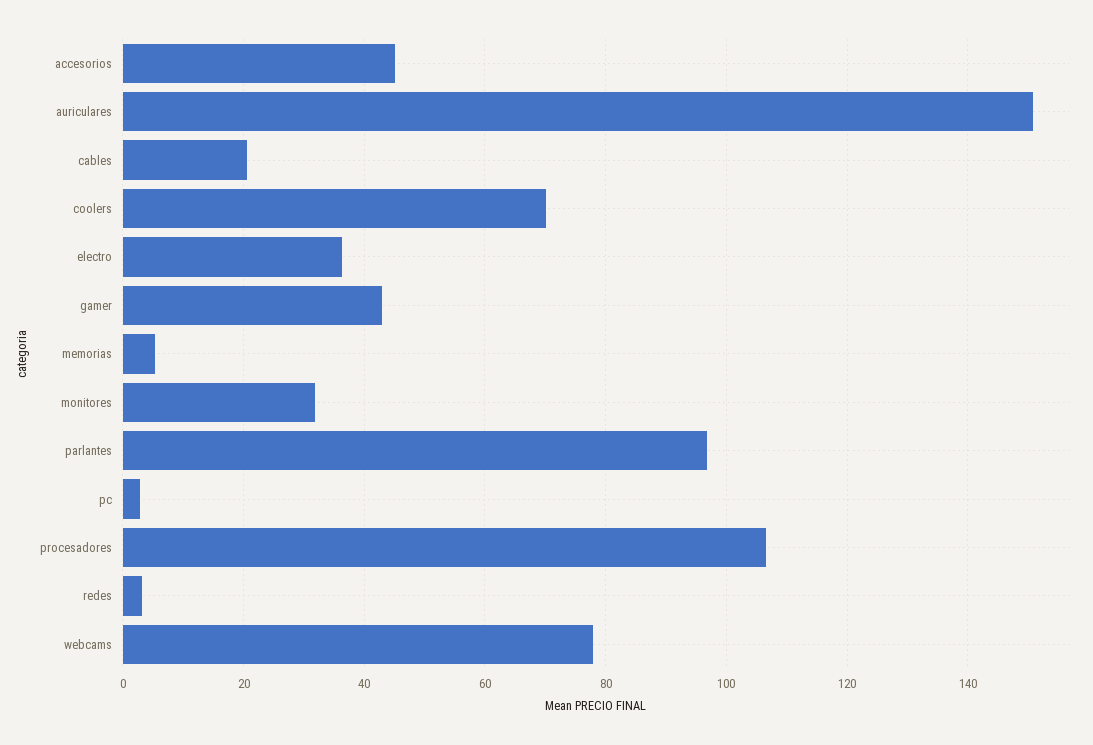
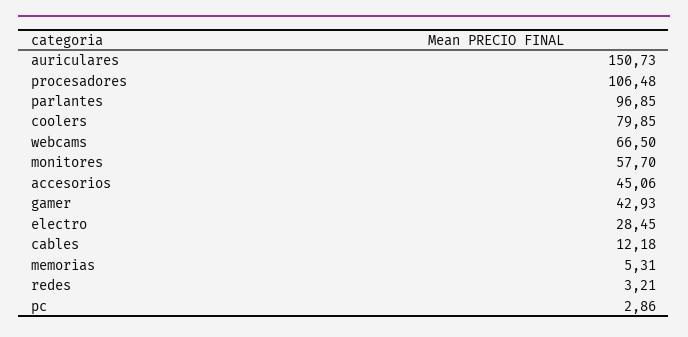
  {
    "accesorios": 45.06,
    "auriculares": 150.73,
-   "cables": 20,
+   "cables": 12.18,
-   "coolers": 70,
+   "coolers": 79.85,
-   "electro": 36,
+   "electro": 28.45,
    "gamer": 42.93,
    "memorias": 5.31,
-   "monitores": 32,
+   "monitores": 57.7,
    "parlantes": 96.85,
    "pc": 2.86,
    "procesadores": 106.48,
    "redes": 3.21,
-   "webcams": 78
+   "webcams": 66.5
  }

